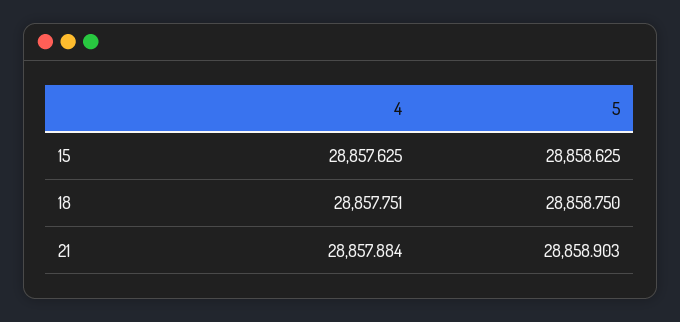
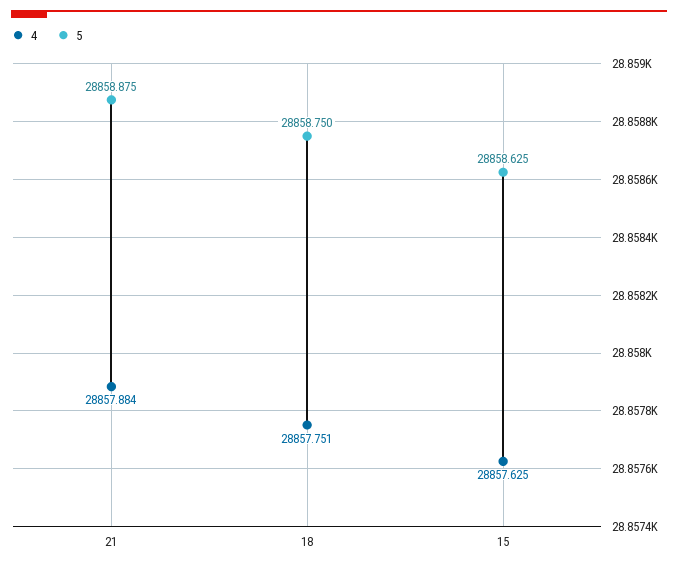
  {
    "4": {
      "15": 28857.625,
      "18": 28857.751,
      "21": 28857.884
    },
    "5": {
      "15": 28858.625,
      "18": 28858.75,
-     "21": 28858.903
+     "21": 28858.875
    }
  }

